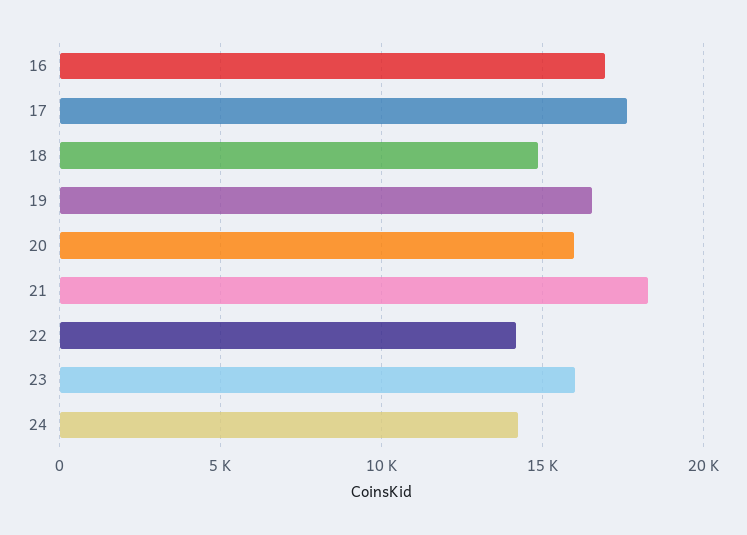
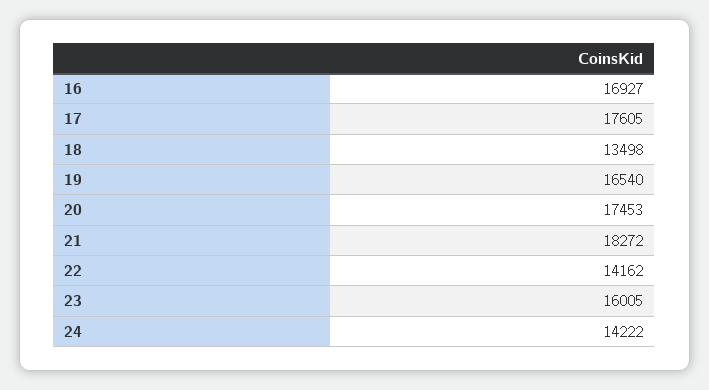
  {
    "16": 16927,
    "17": 17605,
-   "18": 15000,
+   "18": 13498,
    "19": 16540,
-   "20": 16000,
+   "20": 17453,
    "21": 18272,
    "22": 14162,
    "23": 16005,
    "24": 14222
  }

